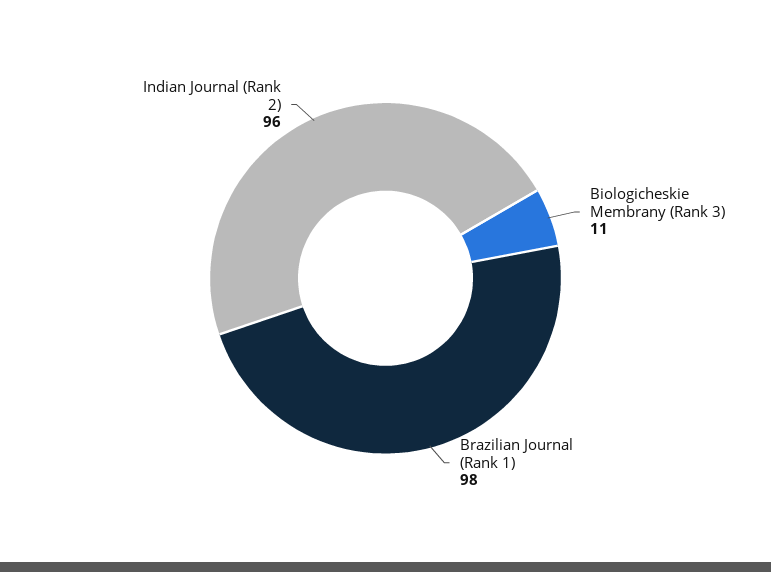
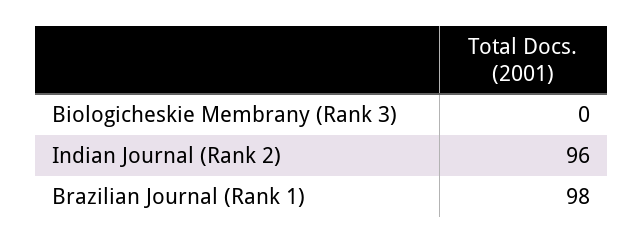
  {
-   "Biologicheskie Membrany (Rank 3)": 11,
+   "Biologicheskie Membrany (Rank 3)": 0,
    "Brazilian Journal (Rank 1)": 98,
    "Indian Journal (Rank 2)": 96
  }

